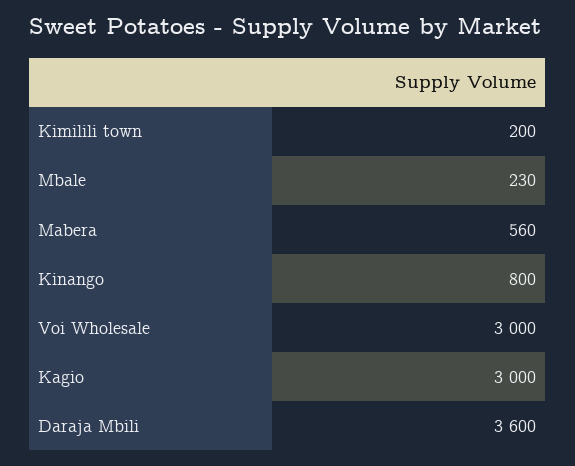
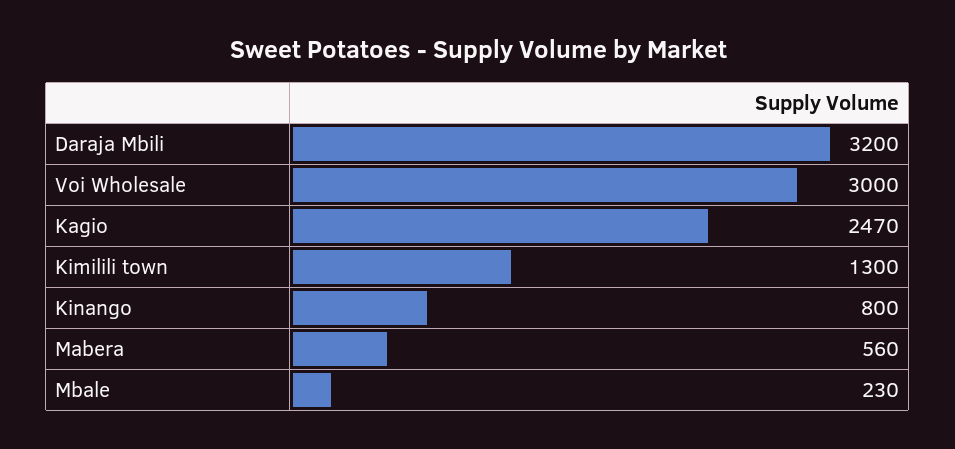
  {
-   "Kimilili town": 200,
+   "Kimilili town": 1300,
    "Mbale": 230,
    "Mabera": 560,
    "Kinango": 800,
    "Voi Wholesale": 3000,
-   "Kagio": 3000,
+   "Kagio": 2470,
-   "Daraja Mbili": 3600
+   "Daraja Mbili": 3200
  }

